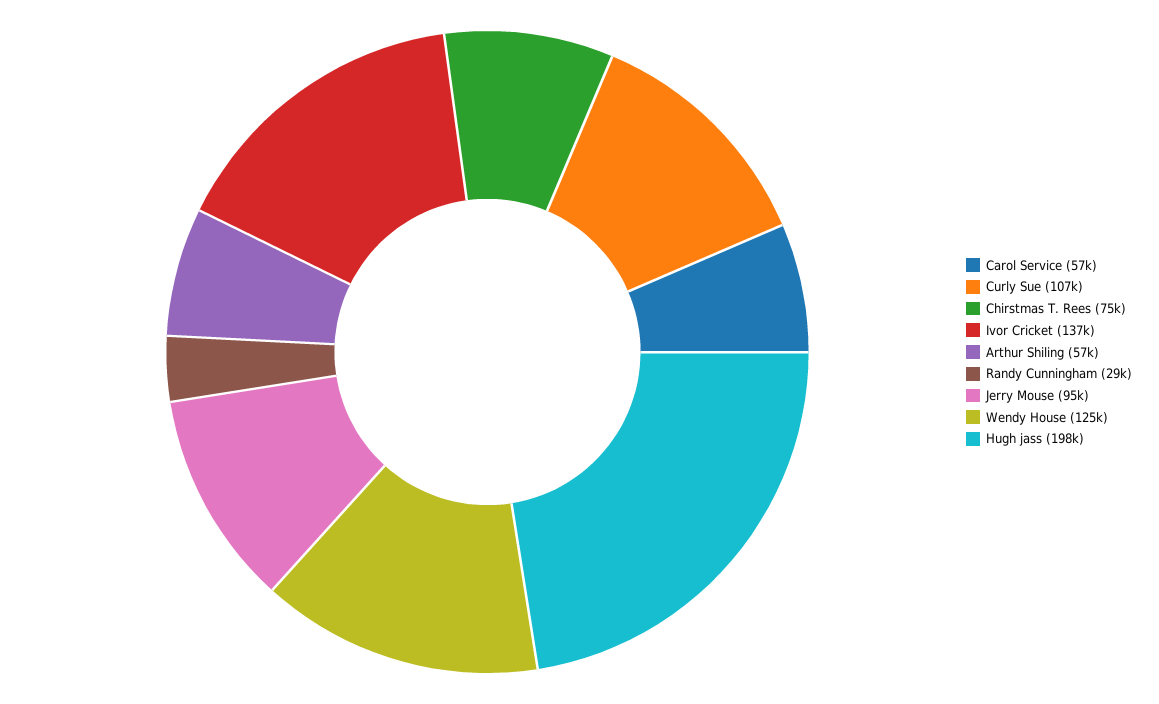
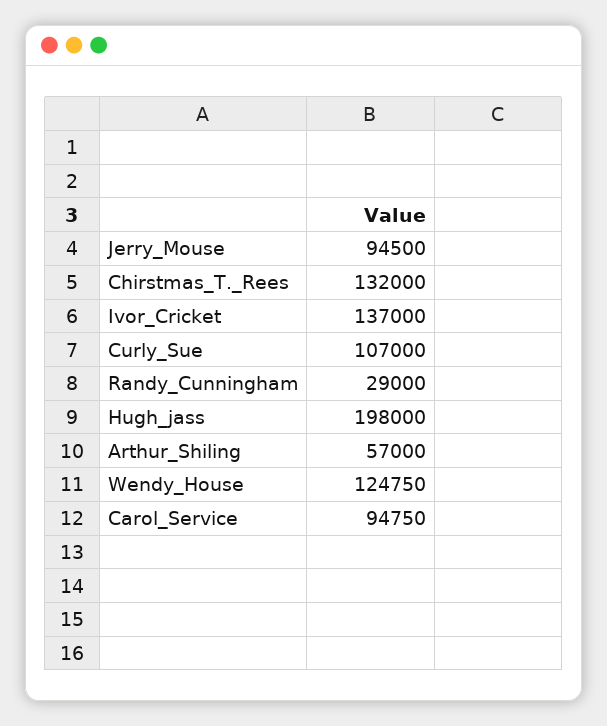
  {
-   "Carol Service": 57000,
+   "Carol Service": 94750,
    "Curly Sue": 107000,
-   "Chirstmas T. Rees": 75000,
+   "Chirstmas T. Rees": 132000,
    "Ivor Cricket": 137000,
    "Arthur Shiling": 57000,
    "Randy Cunningham": 29000,
    "Jerry Mouse": 94500,
    "Wendy House": 124750,
    "Hugh jass": 198000
  }

